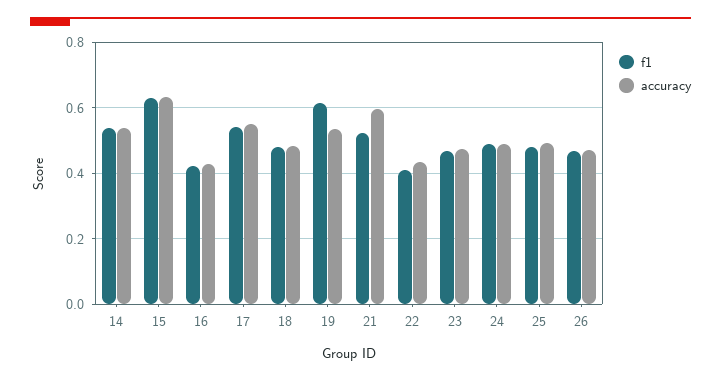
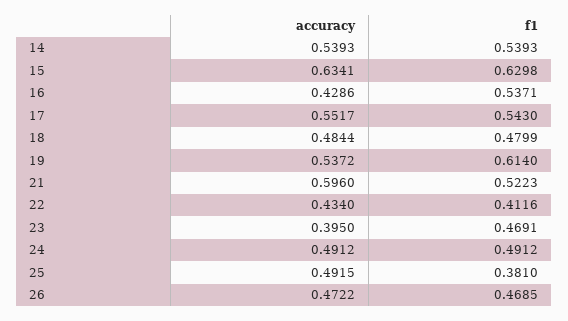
  {
    "f1": {
      "14": 0.5393,
      "15": 0.6298,
-     "16": 0.42,
+     "16": 0.5371,
      "17": 0.543,
      "18": 0.4799,
      "19": 0.614,
      "21": 0.5223,
      "22": 0.4116,
      "23": 0.4691,
      "24": 0.4912,
-     "25": 0.48,
+     "25": 0.381,
      "26": 0.4685
    },
    "accuracy": {
      "14": 0.5393,
      "15": 0.6341,
      "16": 0.4286,
      "17": 0.5517,
      "18": 0.4844,
      "19": 0.5372,
      "21": 0.596,
      "22": 0.434,
-     "23": 0.48,
+     "23": 0.395,
      "24": 0.4912,
      "25": 0.4915,
      "26": 0.4722
    }
  }

